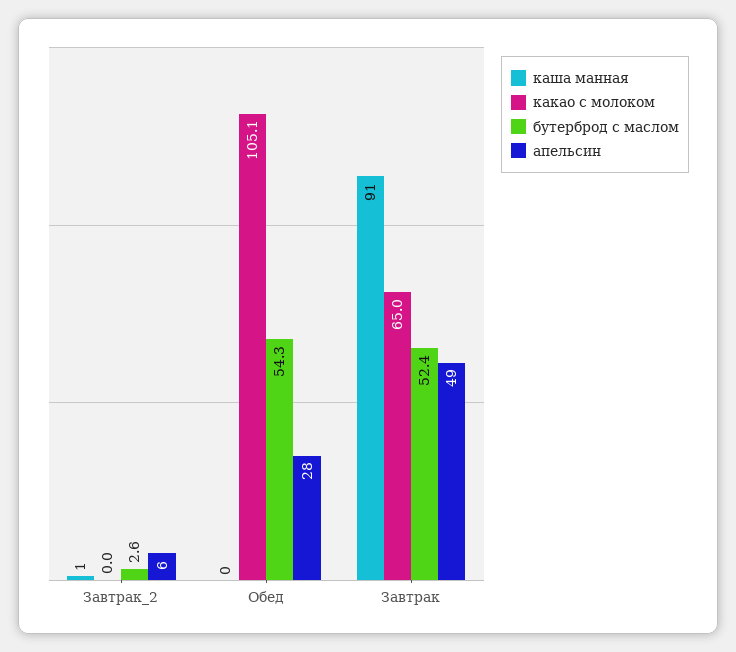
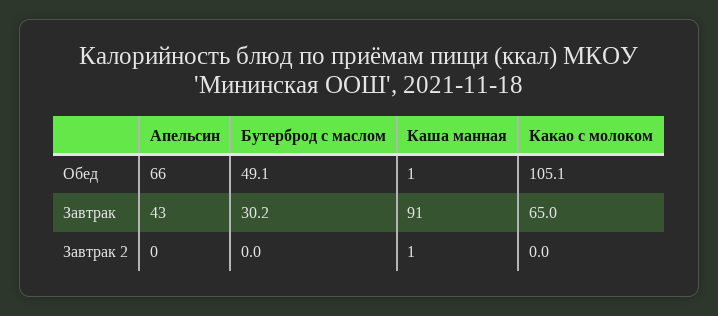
  {
    "каша манная": {
      "Завтрак_2": 1,
-     "Обед": 0,
+     "Обед": 1,
      "Завтрак": 91
    },
    "какао с молоком": {
      "Завтрак_2": 0,
      "Обед": 105.1,
      "Завтрак": 65
    },
    "бутерброд с маслом": {
-     "Завтрак_2": 2.6,
+     "Завтрак_2": 0,
-     "Обед": 54.3,
+     "Обед": 49.1,
-     "Завтрак": 52.4
+     "Завтрак": 30.2
    },
    "апельсин": {
-     "Завтрак_2": 6,
+     "Завтрак_2": 0,
-     "Обед": 28,
+     "Обед": 66,
-     "Завтрак": 49
+     "Завтрак": 43
    }
  }

